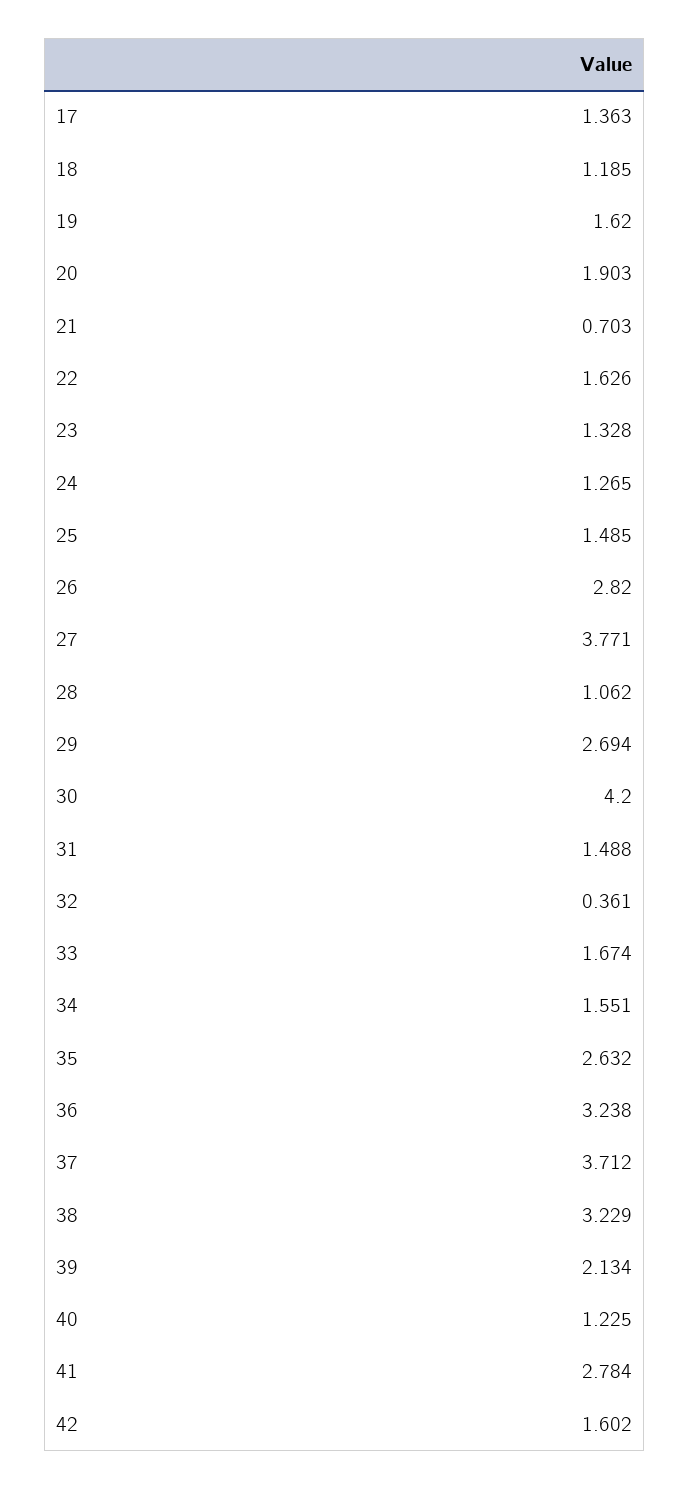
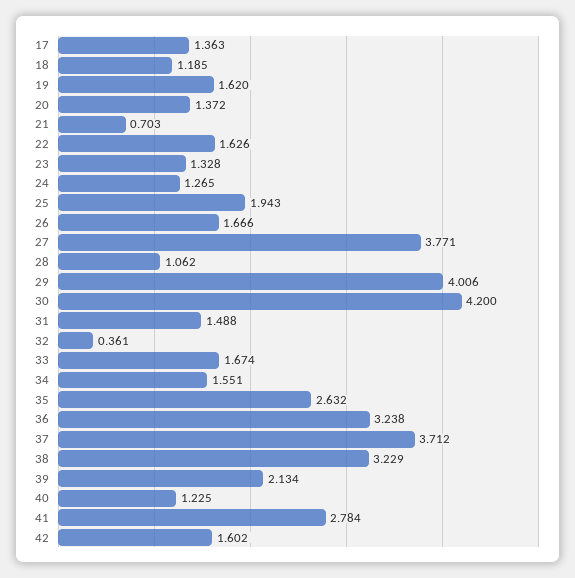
  {
    "17": 1.363,
    "18": 1.185,
    "19": 1.62,
-   "20": 1.903,
+   "20": 1.372,
    "21": 0.703,
    "22": 1.626,
    "23": 1.328,
    "24": 1.265,
-   "25": 1.485,
+   "25": 1.943,
-   "26": 2.82,
+   "26": 1.666,
    "27": 3.771,
    "28": 1.062,
-   "29": 2.694,
+   "29": 4.006,
    "30": 4.2,
    "31": 1.488,
    "32": 0.361,
    "33": 1.674,
    "34": 1.551,
    "35": 2.632,
    "36": 3.238,
    "37": 3.712,
    "38": 3.229,
    "39": 2.134,
    "40": 1.225,
    "41": 2.784,
    "42": 1.602
  }

